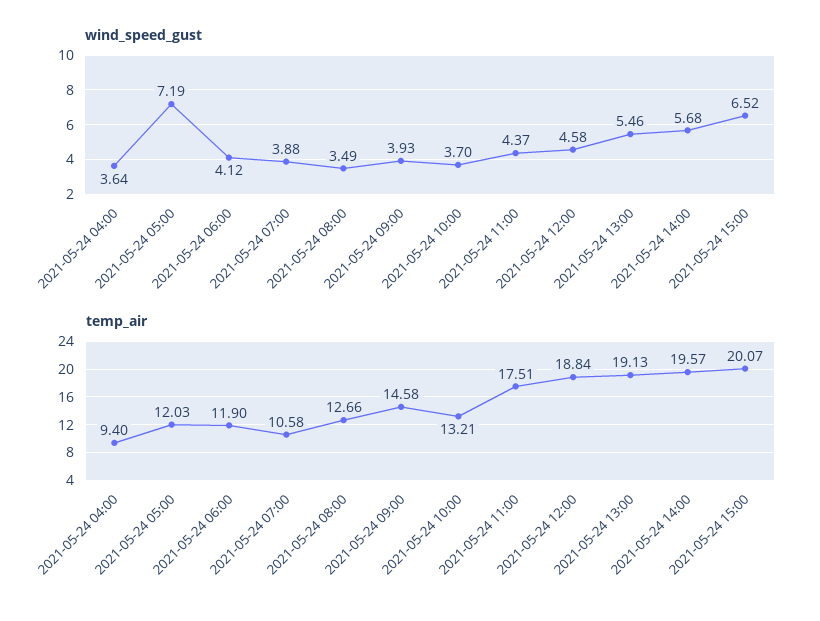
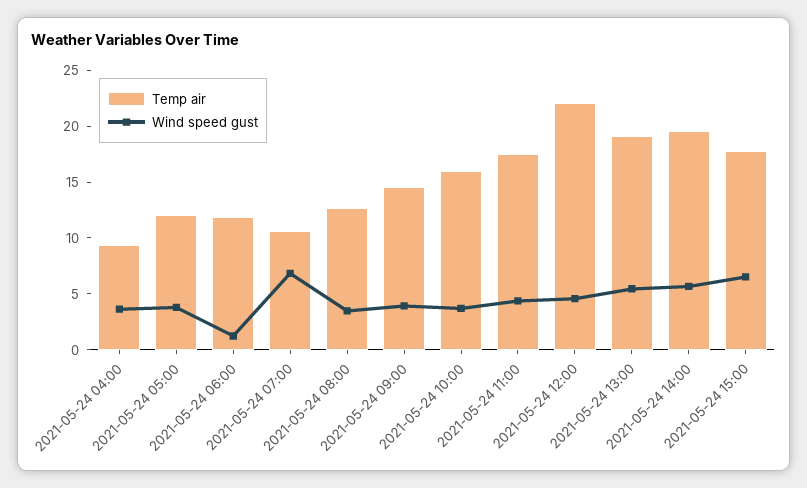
  {
    "wind_speed_gust": {
      "2021-05-24 04:00": 3.64,
-     "2021-05-24 05:00": 7.19,
+     "2021-05-24 05:00": 4,
-     "2021-05-24 06:00": 4.12,
+     "2021-05-24 06:00": 1,
-     "2021-05-24 07:00": 3.88,
+     "2021-05-24 07:00": 7,
      "2021-05-24 08:00": 3.49,
      "2021-05-24 09:00": 3.93,
      "2021-05-24 10:00": 3.7,
      "2021-05-24 11:00": 4.37,
      "2021-05-24 12:00": 4.58,
      "2021-05-24 13:00": 5.46,
      "2021-05-24 14:00": 5.68,
      "2021-05-24 15:00": 6.52
    },
    "temp_air": {
      "2021-05-24 04:00": 9.4,
      "2021-05-24 05:00": 12.03,
      "2021-05-24 06:00": 11.9,
      "2021-05-24 07:00": 10.58,
      "2021-05-24 08:00": 12.66,
      "2021-05-24 09:00": 14.58,
-     "2021-05-24 10:00": 13.21,
+     "2021-05-24 10:00": 16,
      "2021-05-24 11:00": 17.51,
-     "2021-05-24 12:00": 18.84,
+     "2021-05-24 12:00": 22,
      "2021-05-24 13:00": 19.13,
      "2021-05-24 14:00": 19.57,
-     "2021-05-24 15:00": 20.07
+     "2021-05-24 15:00": 18
    }
  }

